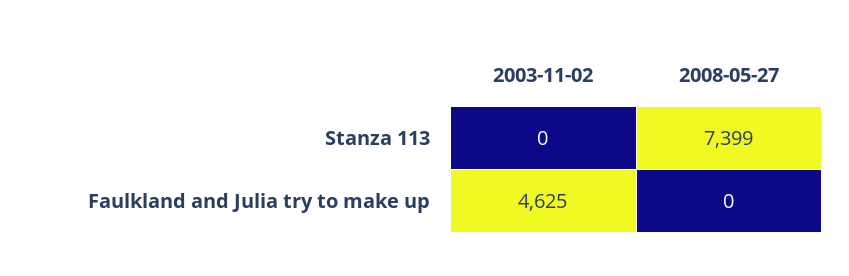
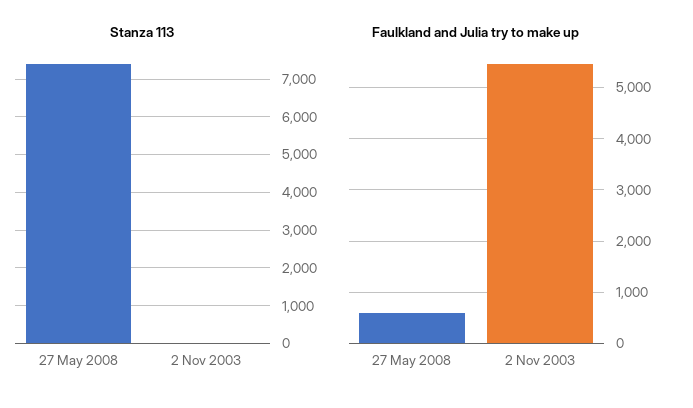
  {
    "Stanza 113": {
      "2003-11-02": 0,
      "2008-05-27": 7399
    },
    "Faulkland and Julia try to make up": {
-     "2003-11-02": 4625,
+     "2003-11-02": 5400,
-     "2008-05-27": 0
+     "2008-05-27": 600
    }
  }

